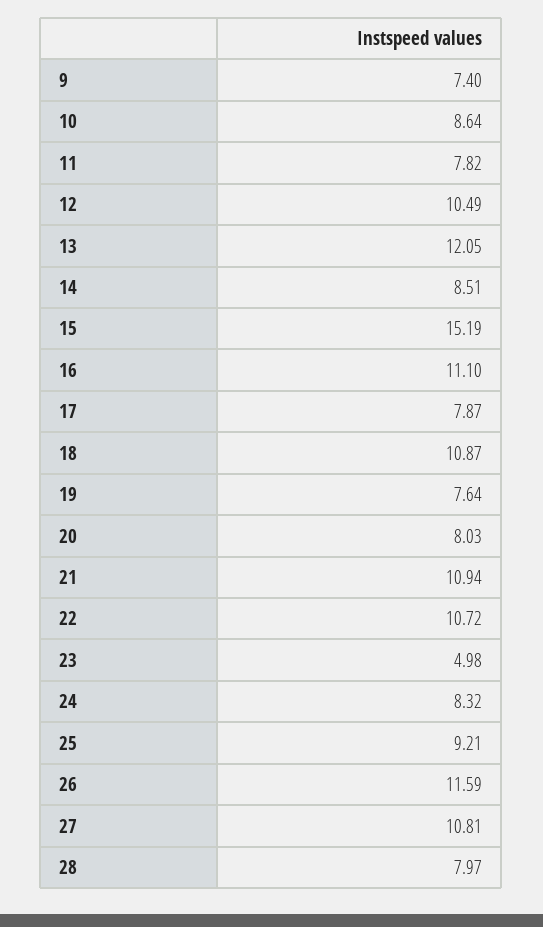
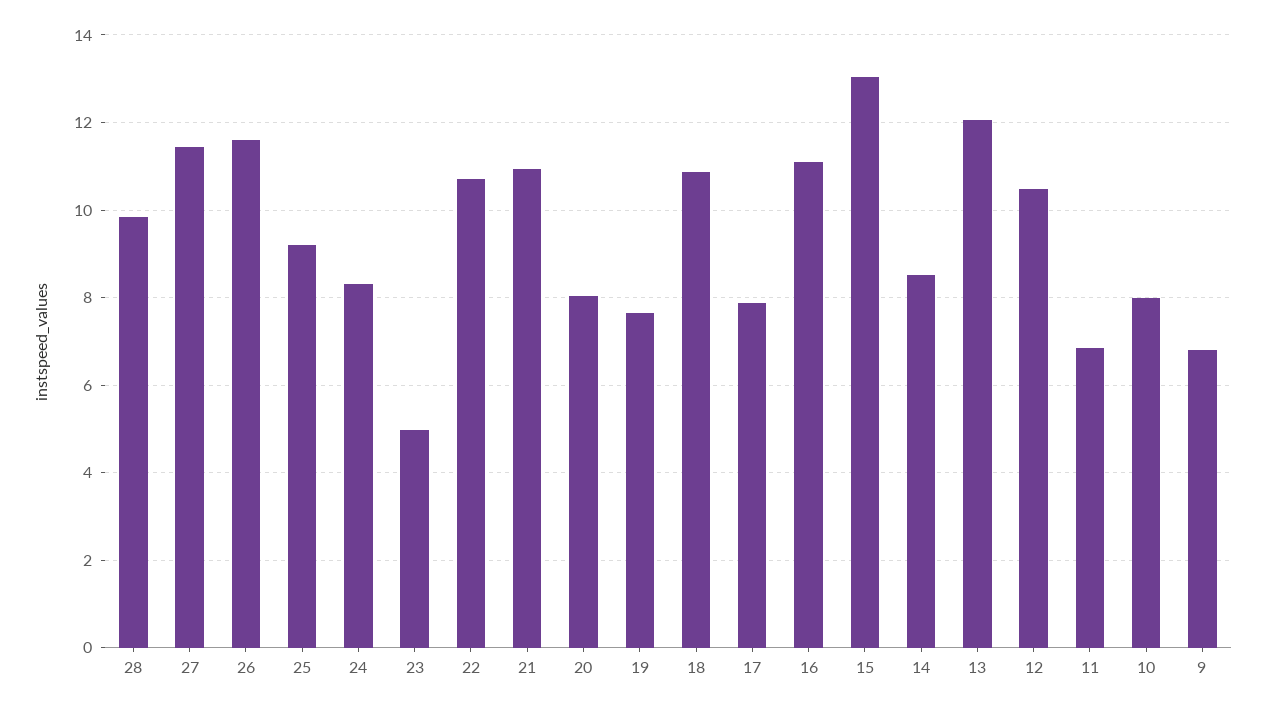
  {
-   "9": 7.4,
+   "9": 6.8,
-   "10": 8.64,
+   "10": 8,
-   "11": 7.82,
+   "11": 6.8,
    "12": 10.49,
    "13": 12.05,
    "14": 8.51,
-   "15": 15.19,
+   "15": 13,
    "16": 11.1,
    "17": 7.87,
    "18": 10.87,
    "19": 7.64,
    "20": 8.03,
    "21": 10.94,
    "22": 10.72,
    "23": 4.98,
    "24": 8.32,
    "25": 9.21,
    "26": 11.59,
-   "27": 10.81,
+   "27": 11.4,
-   "28": 7.97
+   "28": 9.8
  }

